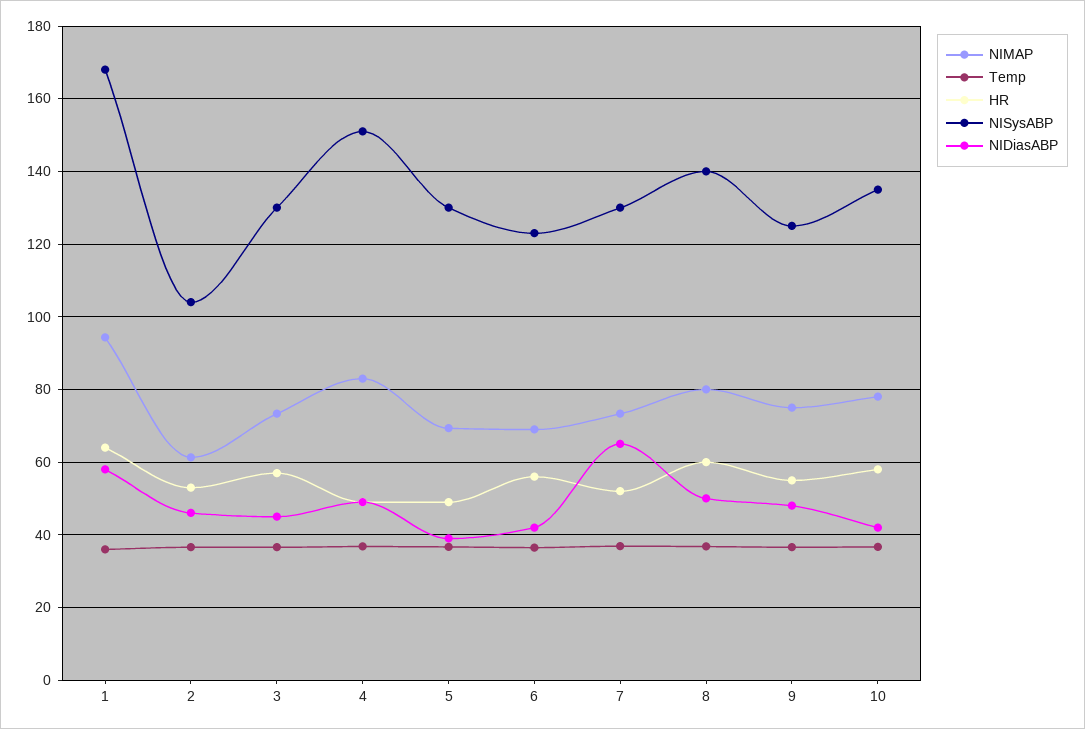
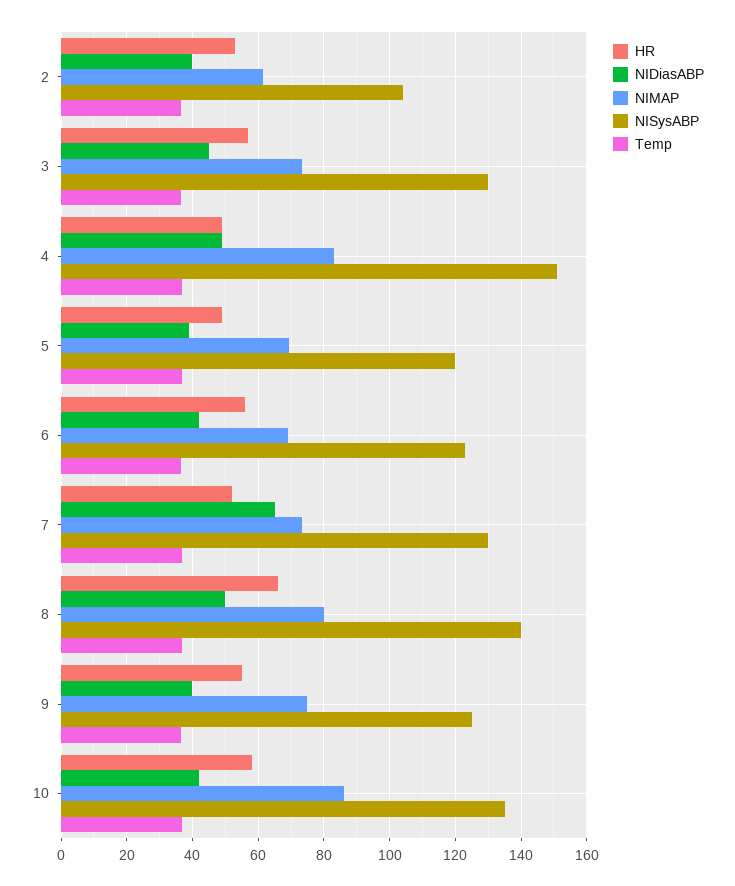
  {
    "NIMAP": {
-     "1": 94,
      "2": 62,
      "3": 74,
      "4": 84,
      "5": 70,
      "6": 70,
      "7": 74,
      "8": 80,
      "9": 76,
-     "10": 78
+     "10": 86
    },
    "Temp": {
-     "1": 36,
      "2": 36,
      "3": 36,
      "4": 36,
      "5": 36,
      "6": 36,
      "7": 36,
      "8": 36,
      "9": 36,
      "10": 36
    },
    "HR": {
-     "1": 64,
      "2": 54,
      "3": 58,
      "4": 50,
      "5": 50,
      "6": 56,
      "7": 52,
-     "8": 60,
+     "8": 66,
      "9": 56,
      "10": 58
    },
    "NISysABP": {
-     "1": 168,
      "2": 104,
      "3": 130,
      "4": 152,
-     "5": 130,
+     "5": 120,
      "6": 124,
      "7": 130,
      "8": 140,
      "9": 126,
      "10": 136
    },
    "NIDiasABP": {
-     "1": 58,
-     "2": 46,
+     "2": 40,
      "3": 46,
      "4": 50,
      "5": 40,
      "6": 42,
      "7": 66,
      "8": 50,
-     "9": 48,
+     "9": 40,
      "10": 42
    }
  }

